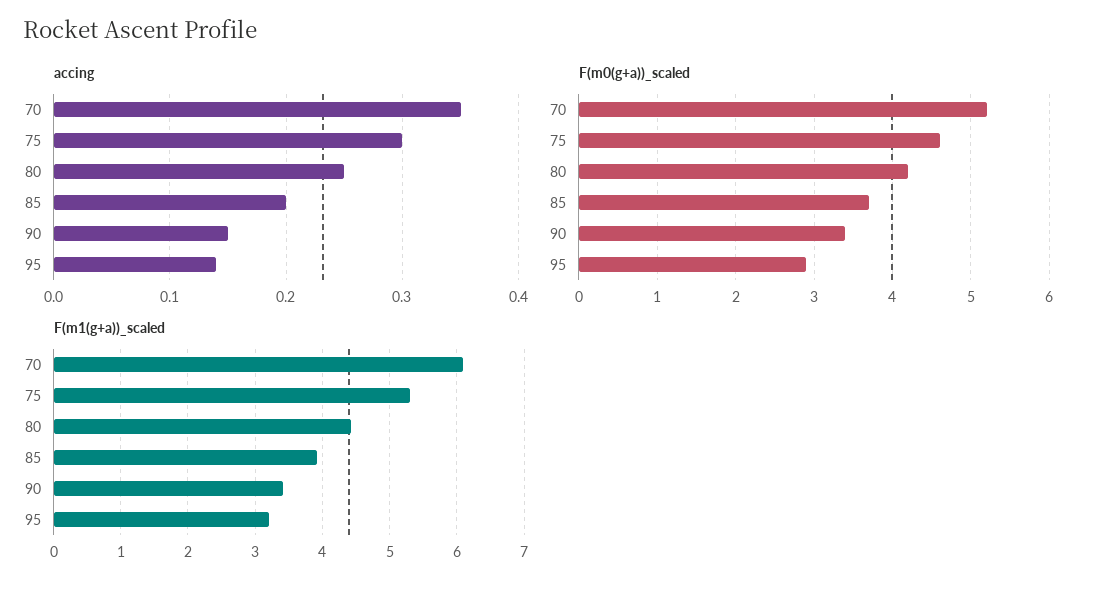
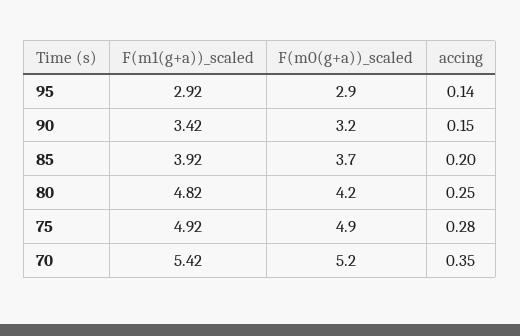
  {
    "accing": {
      "70": 0.35,
-     "75": 0.3,
+     "75": 0.28,
      "80": 0.25,
      "85": 0.2,
      "90": 0.15,
      "95": 0.14
    },
    "F(m0(g+a))_scaled": {
      "70": 5.2,
-     "75": 4.6,
+     "75": 4.9,
      "80": 4.2,
      "85": 3.7,
-     "90": 3.4,
+     "90": 3.2,
      "95": 2.9
    },
    "F(m1(g+a))_scaled": {
-     "70": 6.1,
+     "70": 5.42,
-     "75": 5.3,
+     "75": 4.92,
-     "80": 4.4,
+     "80": 4.82,
      "85": 3.92,
      "90": 3.42,
-     "95": 3.2
+     "95": 2.92
    }
  }

